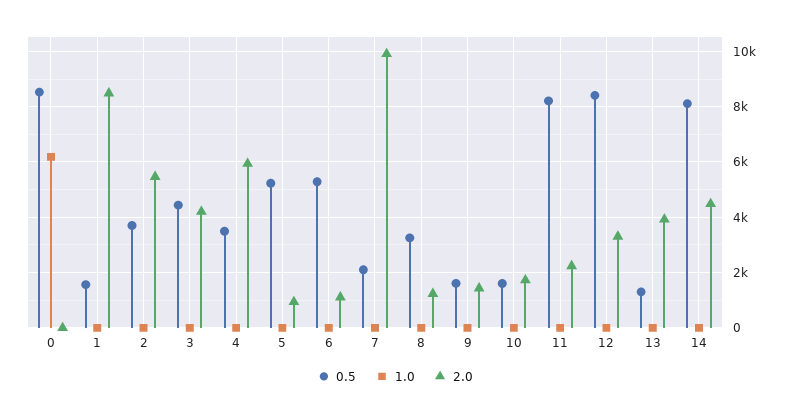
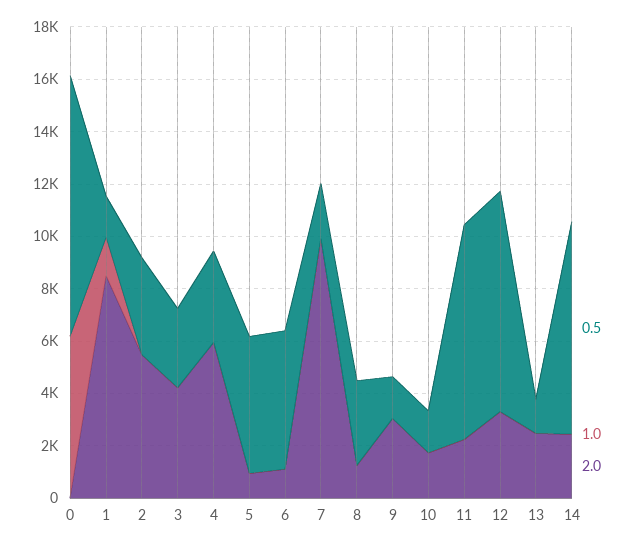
  {
    "0.5": {
-     "0": 8500,
+     "0": 10000,
      "1": 1500,
      "2": 3750,
-     "3": 4500,
+     "3": 3000,
      "4": 3500,
      "5": 5250,
      "6": 5250,
      "7": 2000,
      "8": 3250,
      "9": 1500,
      "10": 1500,
      "11": 8250,
      "12": 8500,
      "13": 1250,
      "14": 8000
    },
    "1.0": {
      "0": 6250,
-     "1": 0,
+     "1": 1500,
      "2": 0,
      "3": 0,
      "4": 0,
      "5": 0,
      "6": 0,
      "7": 0,
      "8": 0,
      "9": 0,
      "10": 0,
      "11": 0,
      "12": 0,
      "13": 0,
      "14": 0
    },
    "2.0": {
      "0": 0,
      "1": 8500,
      "2": 5500,
      "3": 4250,
      "4": 6000,
      "5": 1000,
      "6": 1000,
      "7": 10000,
      "8": 1250,
-     "9": 1500,
+     "9": 3000,
      "10": 1750,
      "11": 2250,
      "12": 3250,
-     "13": 4000,
+     "13": 2500,
-     "14": 4500
+     "14": 2500
    }
  }

